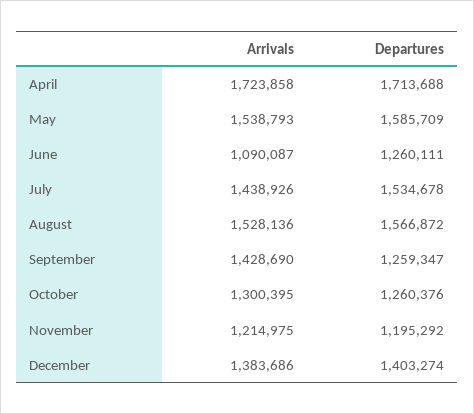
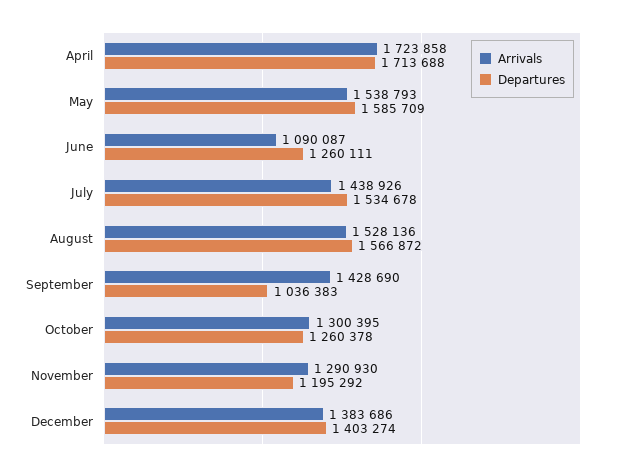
  {
    "Arrivals": {
      "April": 1723858,
      "May": 1538793,
      "June": 1090087,
      "July": 1438926,
      "August": 1528136,
      "September": 1428690,
      "October": 1300395,
-     "November": 1214975,
+     "November": 1290930,
      "December": 1383686
    },
    "Departures": {
      "April": 1713688,
      "May": 1585709,
      "June": 1260111,
      "July": 1534678,
      "August": 1566872,
-     "September": 1259347,
+     "September": 1036383,
-     "October": 1260376,
+     "October": 1260378,
      "November": 1195292,
      "December": 1403274
    }
  }

